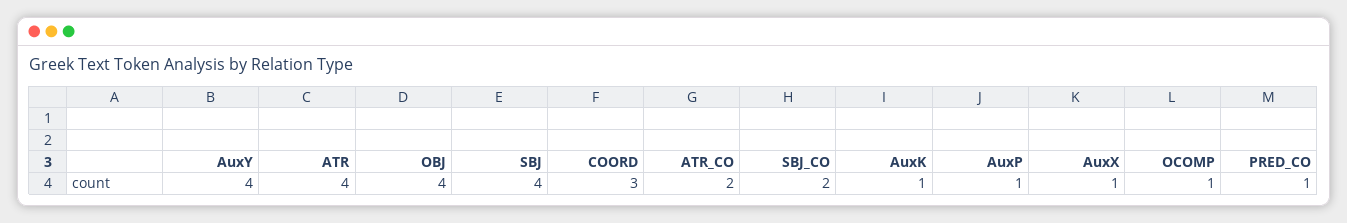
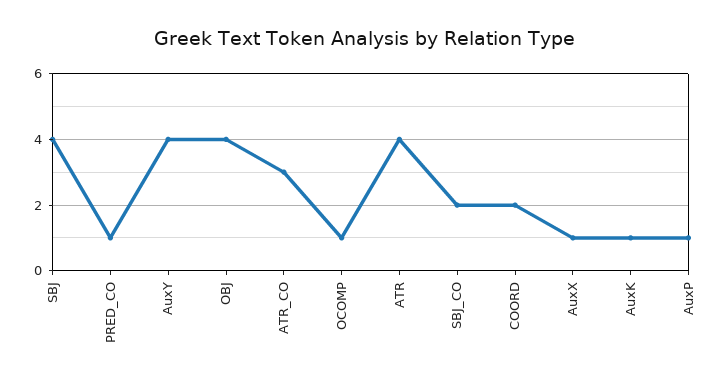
  {
    "AuxY": 4,
    "ATR": 4,
    "OBJ": 4,
    "SBJ": 4,
-   "COORD": 3,
+   "COORD": 2,
-   "ATR_CO": 2,
+   "ATR_CO": 3,
    "SBJ_CO": 2,
    "AuxK": 1,
    "AuxP": 1,
    "AuxX": 1,
    "OCOMP": 1,
    "PRED_CO": 1
  }

